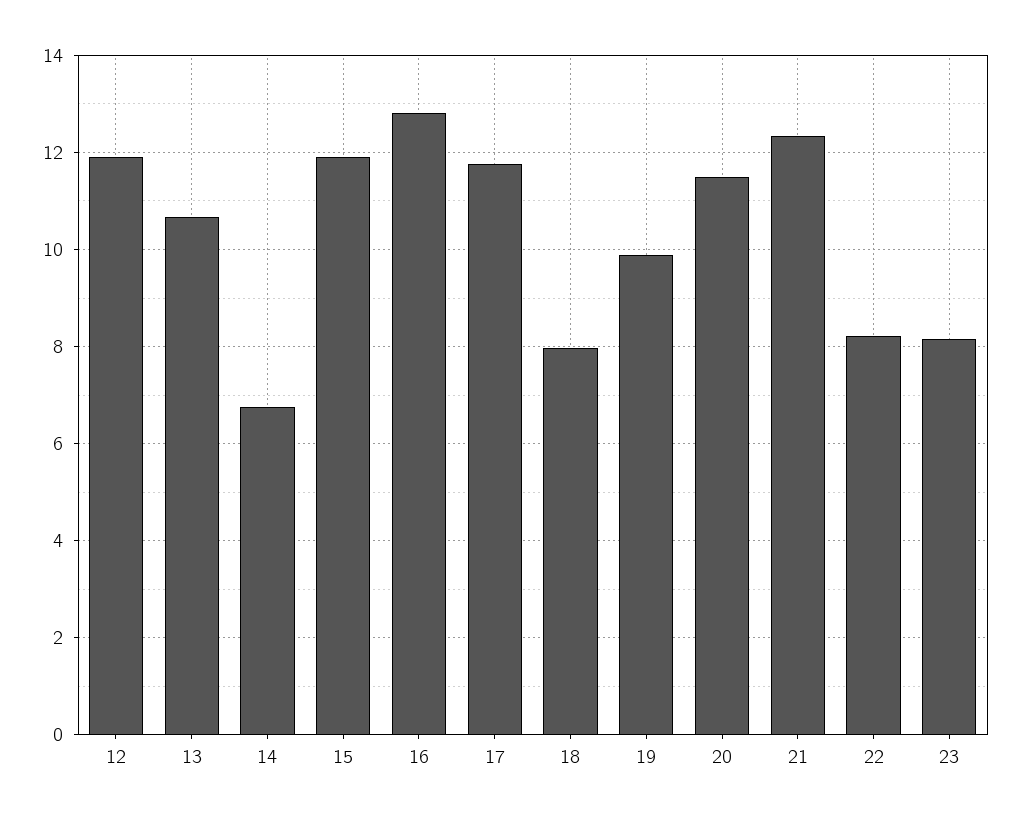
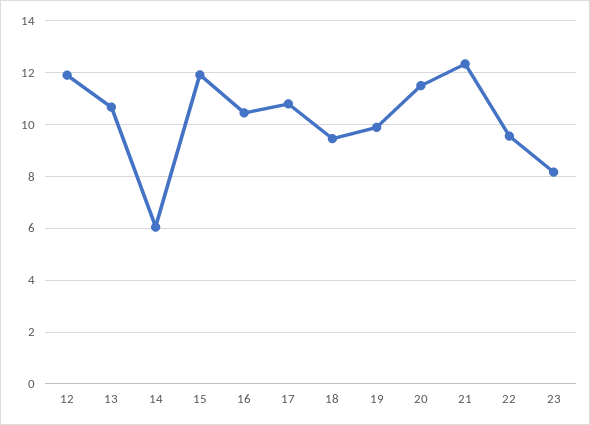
  {
    "12": 12,
    "13": 10.6,
-   "14": 6.8,
+   "14": 6,
    "15": 12,
-   "16": 12.8,
+   "16": 10.5,
-   "17": 11.8,
+   "17": 10.75,
-   "18": 8,
+   "18": 9.5,
    "19": 9.8,
    "20": 11.6,
    "21": 12.4,
-   "22": 8.2,
+   "22": 9.5,
    "23": 8.2
  }

